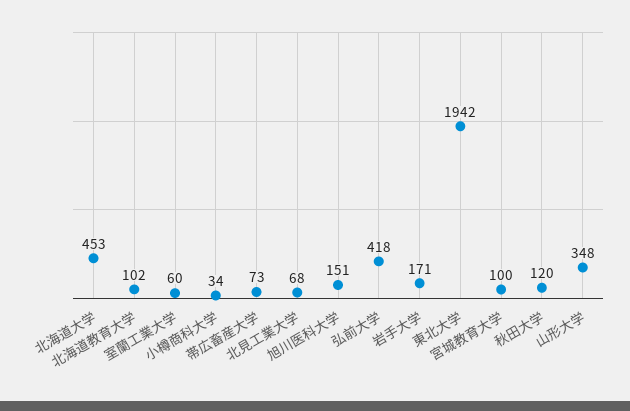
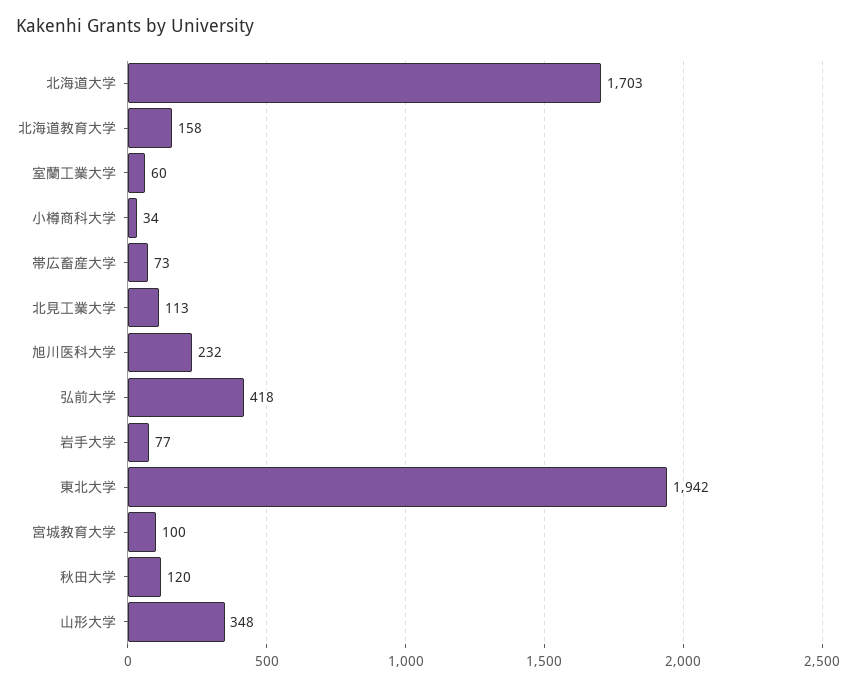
  {
-   "北海道大学": 453,
+   "北海道大学": 1703,
-   "北海道教育大学": 102,
+   "北海道教育大学": 158,
    "室蘭工業大学": 60,
    "小樽商科大学": 34,
    "帯広畜産大学": 73,
-   "北見工業大学": 68,
+   "北見工業大学": 113,
-   "旭川医科大学": 151,
+   "旭川医科大学": 232,
    "弘前大学": 418,
-   "岩手大学": 171,
+   "岩手大学": 77,
    "東北大学": 1942,
    "宮城教育大学": 100,
    "秋田大学": 120,
    "山形大学": 348
  }

